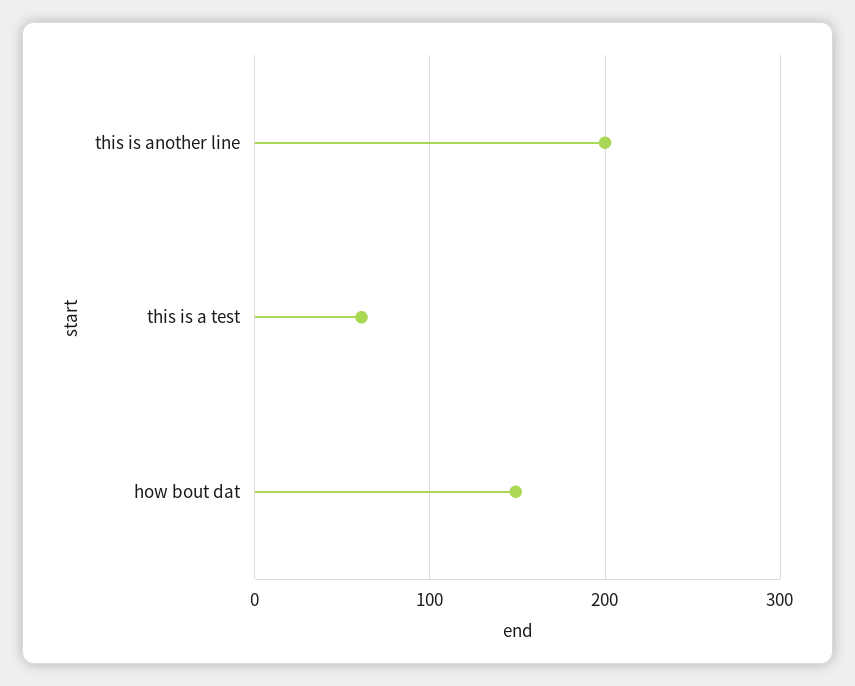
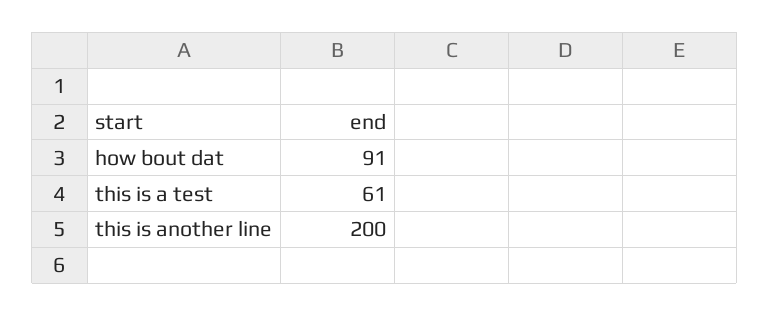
  {
    "this is another line": 200,
    "this is a test": 61,
-   "how bout dat": 150
+   "how bout dat": 91
  }

